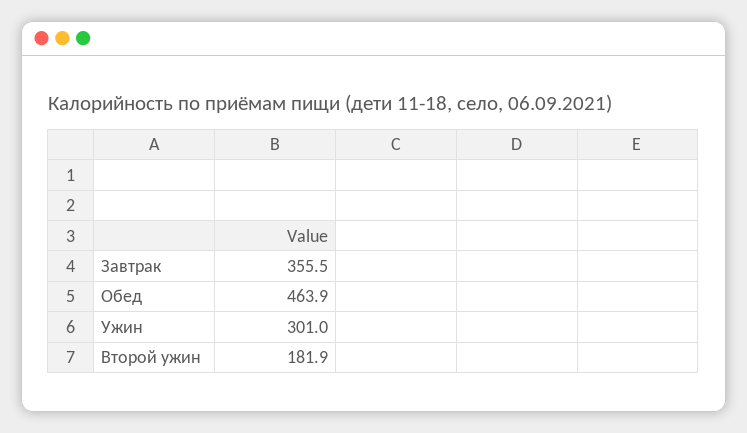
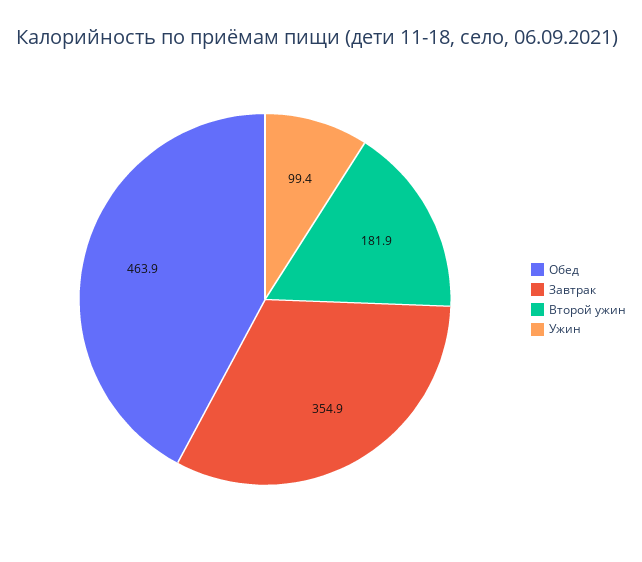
  {
-   "Завтрак": 355.5,
+   "Завтрак": 354.9,
    "Обед": 463.9,
-   "Ужин": 301,
+   "Ужин": 99.4,
    "Второй ужин": 181.9
  }

